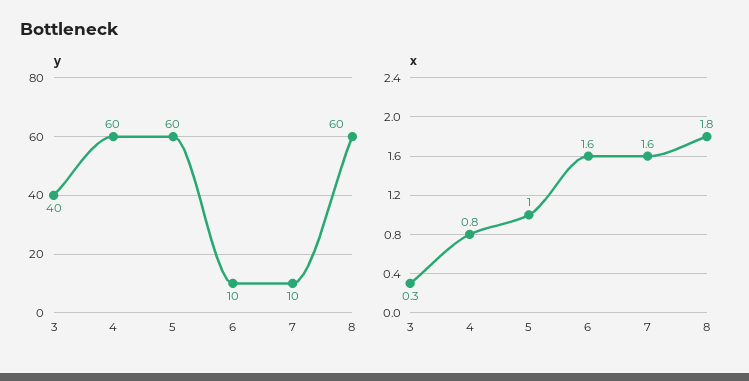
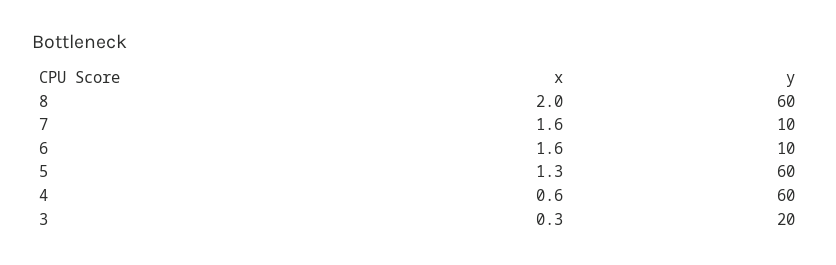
  {
    "y": {
-     "3": 40,
+     "3": 20,
      "4": 60,
      "5": 60,
      "6": 10,
      "7": 10,
      "8": 60
    },
    "x": {
      "3": 0.3,
-     "4": 0.8,
+     "4": 0.6,
-     "5": 1,
+     "5": 1.3,
      "6": 1.6,
      "7": 1.6,
-     "8": 1.8
+     "8": 2
    }
  }

